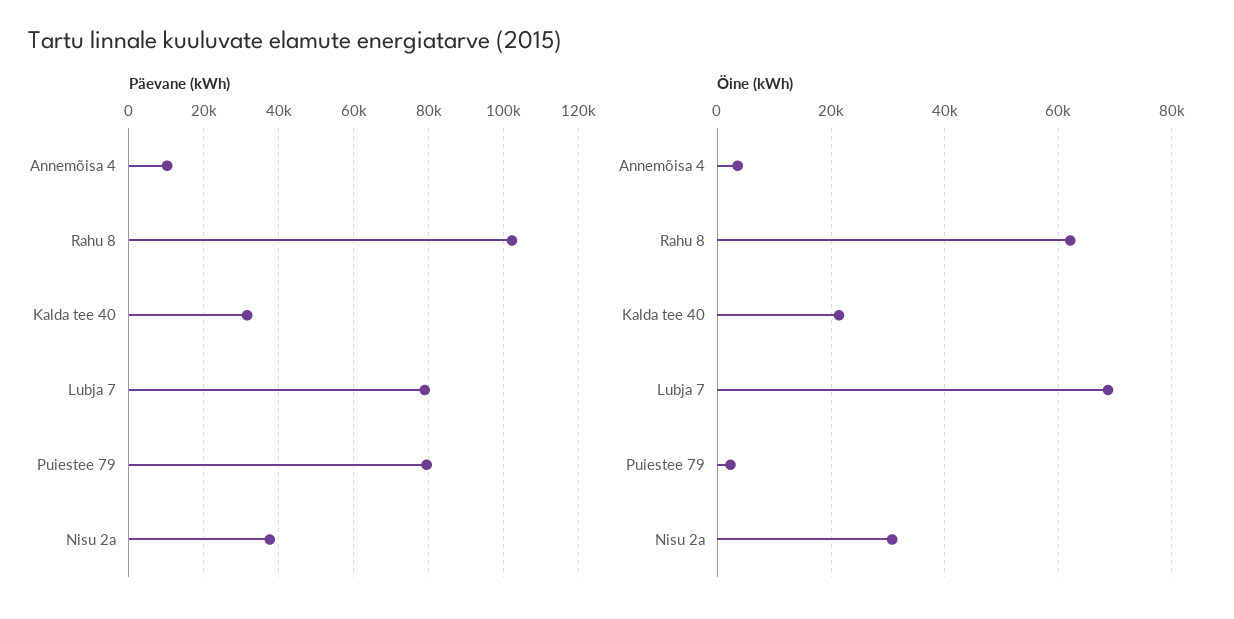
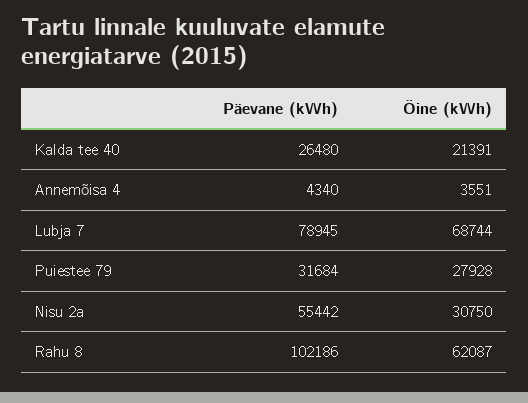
  {
    "Päevane (kWh)": {
-     "Annemõisa 4": 10000,
+     "Annemõisa 4": 4340,
      "Rahu 8": 102186,
-     "Kalda tee 40": 32000,
+     "Kalda tee 40": 26480,
      "Lubja 7": 78945,
-     "Puiestee 79": 80000,
+     "Puiestee 79": 31684,
-     "Nisu 2a": 38000
+     "Nisu 2a": 55442
    },
    "Öine (kWh)": {
      "Annemõisa 4": 3551,
      "Rahu 8": 62087,
      "Kalda tee 40": 21391,
      "Lubja 7": 68744,
-     "Puiestee 79": 2000,
+     "Puiestee 79": 27928,
      "Nisu 2a": 30750
    }
  }

